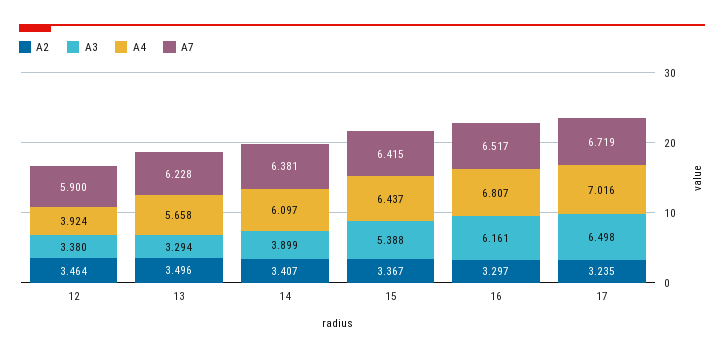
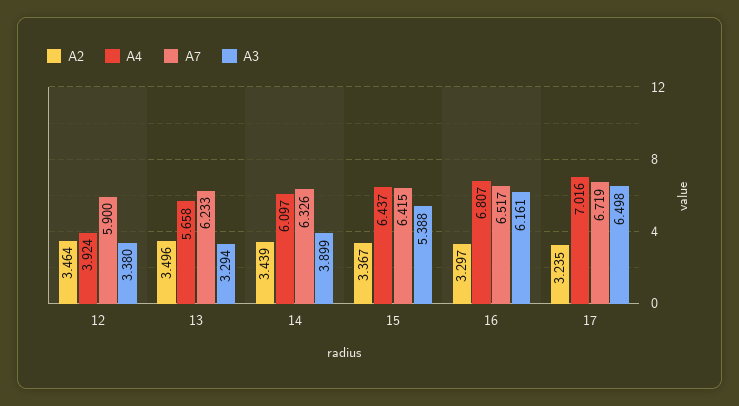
  {
    "A2": {
      "12": 3.464,
      "13": 3.496,
-     "14": 3.407,
+     "14": 3.439,
      "15": 3.367,
      "16": 3.297,
      "17": 3.235
    },
    "A3": {
      "12": 3.38,
      "13": 3.294,
      "14": 3.899,
      "15": 5.388,
      "16": 6.161,
      "17": 6.498
    },
    "A4": {
      "12": 3.924,
      "13": 5.658,
      "14": 6.097,
      "15": 6.437,
      "16": 6.807,
      "17": 7.016
    },
    "A7": {
      "12": 5.9,
-     "13": 6.228,
+     "13": 6.233,
-     "14": 6.381,
+     "14": 6.326,
      "15": 6.415,
      "16": 6.517,
      "17": 6.719
    }
  }

